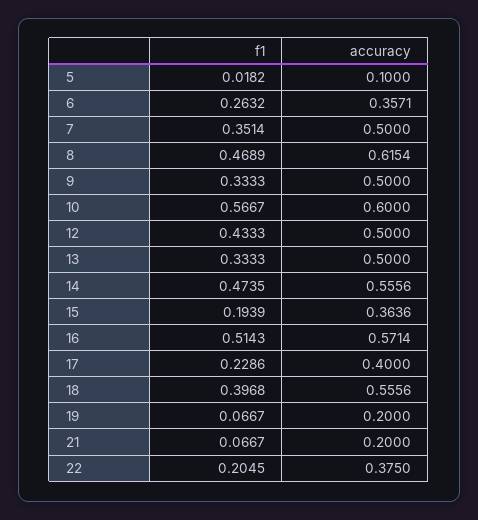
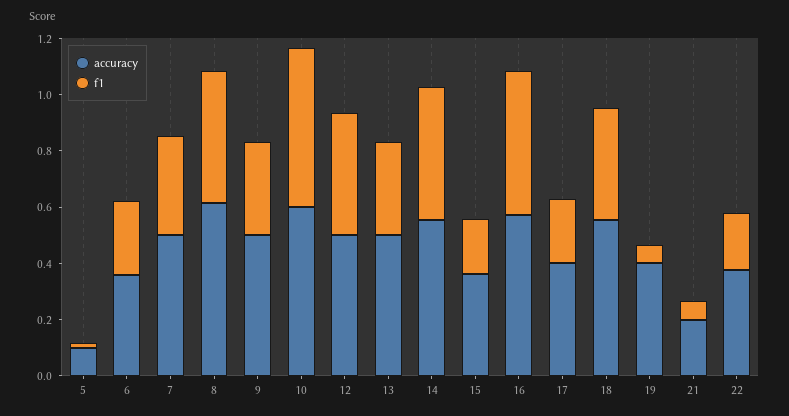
  {
    "f1": {
      "5": 0.0182,
      "6": 0.2632,
      "7": 0.3514,
      "8": 0.4689,
      "9": 0.3333,
      "10": 0.5667,
      "12": 0.4333,
      "13": 0.3333,
      "14": 0.4735,
      "15": 0.1939,
      "16": 0.5143,
      "17": 0.2286,
      "18": 0.3968,
      "19": 0.0667,
      "21": 0.0667,
      "22": 0.2045
    },
    "accuracy": {
      "5": 0.1,
      "6": 0.3571,
      "7": 0.5,
      "8": 0.6154,
      "9": 0.5,
      "10": 0.6,
      "12": 0.5,
      "13": 0.5,
      "14": 0.5556,
      "15": 0.3636,
      "16": 0.5714,
      "17": 0.4,
      "18": 0.5556,
-     "19": 0.2,
+     "19": 0.4,
      "21": 0.2,
      "22": 0.375
    }
  }

